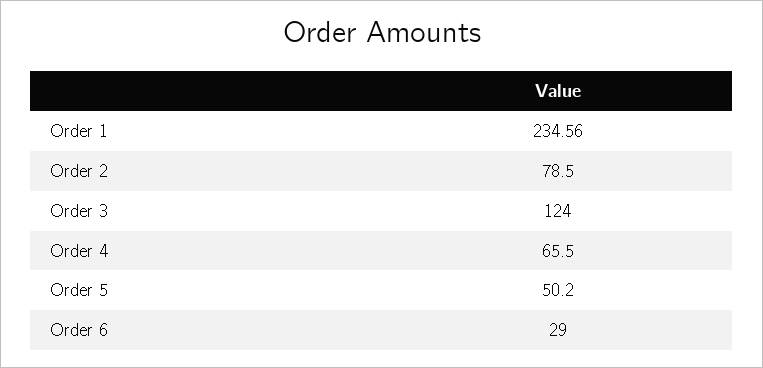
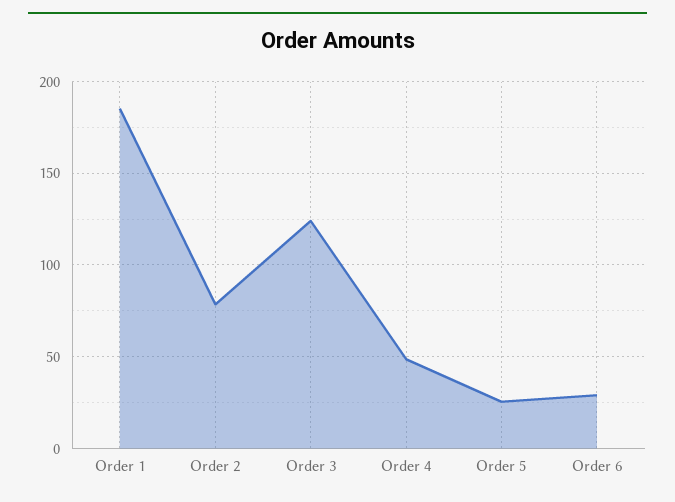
  {
-   "Order 1": 234.56,
+   "Order 1": 185,
    "Order 2": 78.5,
    "Order 3": 124,
-   "Order 4": 65.5,
+   "Order 4": 50,
-   "Order 5": 50.2,
+   "Order 5": 25,
    "Order 6": 29
  }

